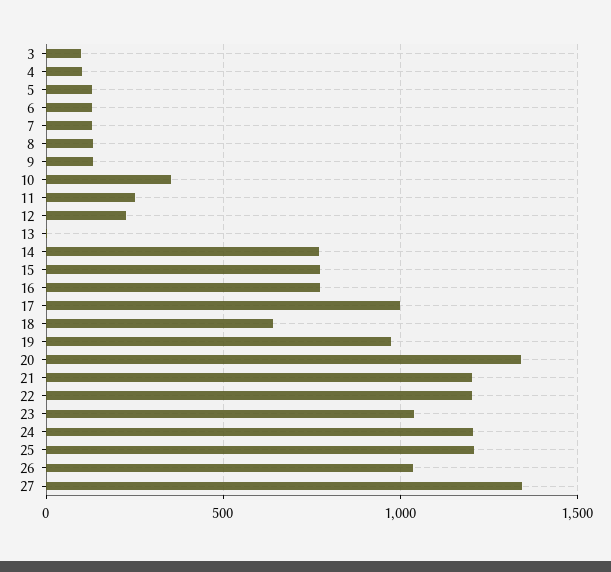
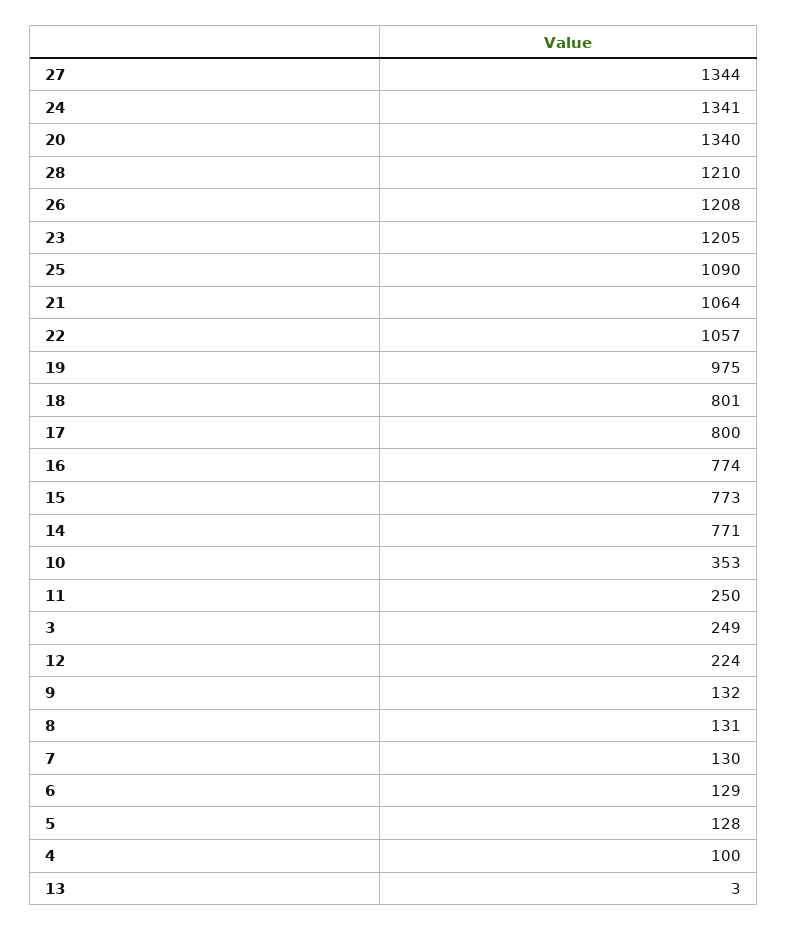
  {
-   "3": 100,
+   "3": 249,
    "4": 100,
    "5": 128,
    "6": 129,
    "7": 130,
    "8": 131,
    "9": 132,
    "10": 353,
    "11": 250,
    "12": 224,
    "13": 3,
    "14": 771,
    "15": 773,
    "16": 774,
-   "17": 1000,
+   "17": 800,
-   "18": 650,
+   "18": 801,
    "19": 975,
    "20": 1340,
-   "21": 1200,
+   "21": 1064,
-   "22": 1200,
+   "22": 1057,
-   "23": 1050,
+   "23": 1205,
-   "24": 1200,
+   "24": 1341,
-   "25": 1200,
+   "25": 1090,
-   "26": 1050,
+   "26": 1208,
-   "27": 1344
+   "27": 1344,
+   "28": 1210
  }

